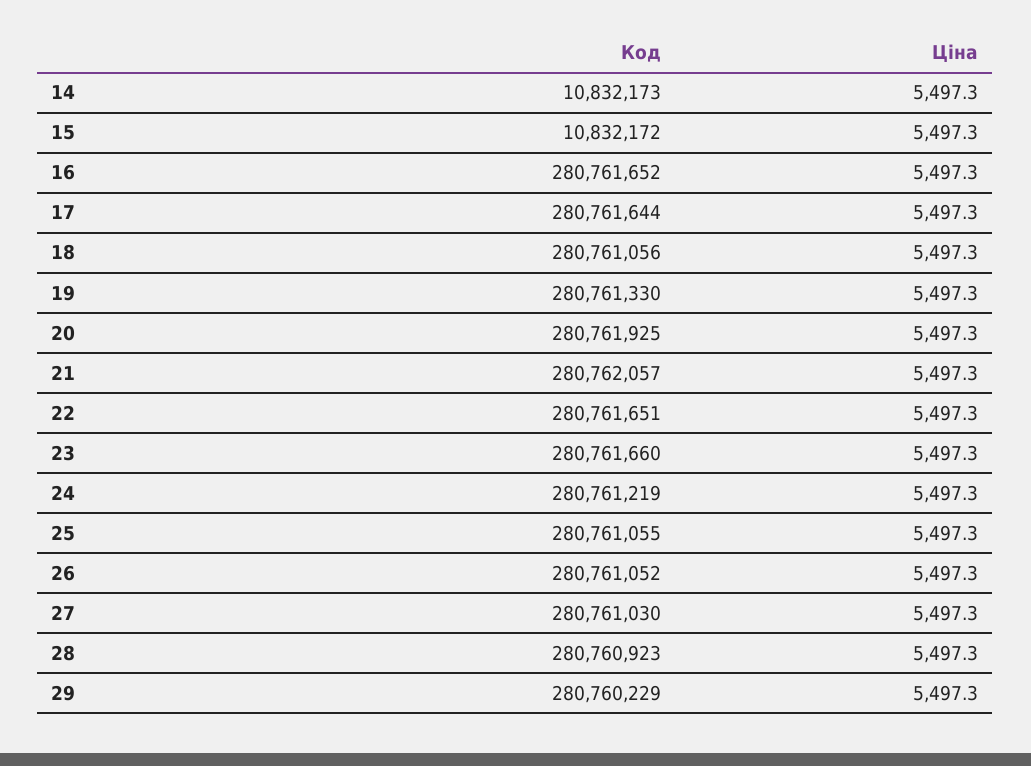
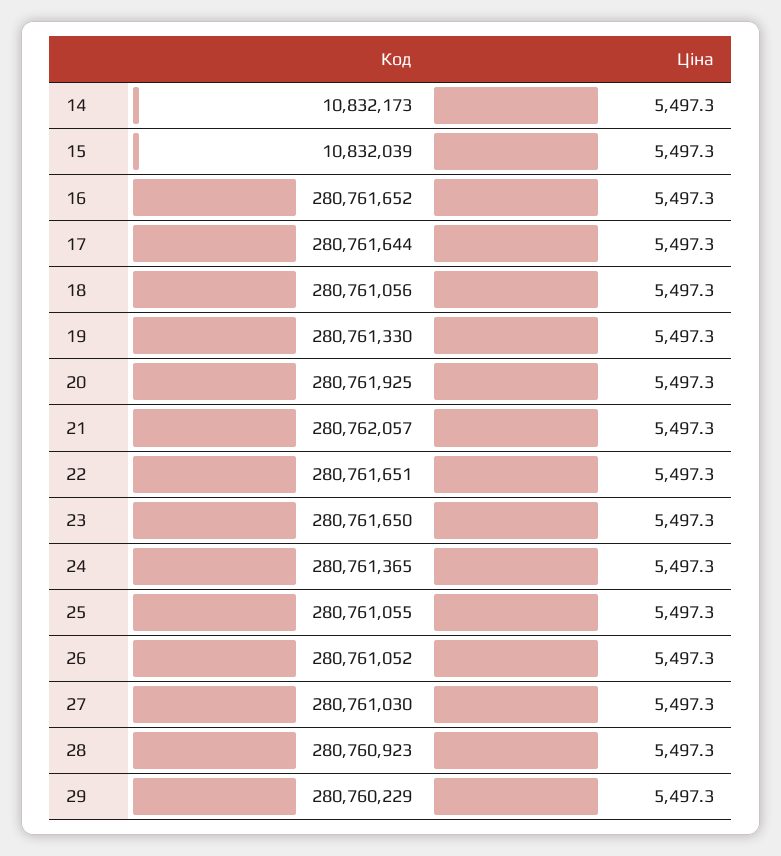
  {
    "Код": {
      "14": 10832173,
-     "15": 10832172,
+     "15": 10832039,
      "16": 280761652,
      "17": 280761644,
      "18": 280761056,
      "19": 280761330,
      "20": 280761925,
      "21": 280762057,
      "22": 280761651,
-     "23": 280761660,
+     "23": 280761650,
-     "24": 280761219,
+     "24": 280761365,
      "25": 280761055,
      "26": 280761052,
      "27": 280761030,
      "28": 280760923,
      "29": 280760229
    },
    "Ціна": {
      "14": 5497.3,
      "15": 5497.3,
      "16": 5497.3,
      "17": 5497.3,
      "18": 5497.3,
      "19": 5497.3,
      "20": 5497.3,
      "21": 5497.3,
      "22": 5497.3,
      "23": 5497.3,
      "24": 5497.3,
      "25": 5497.3,
      "26": 5497.3,
      "27": 5497.3,
      "28": 5497.3,
      "29": 5497.3
    }
  }

